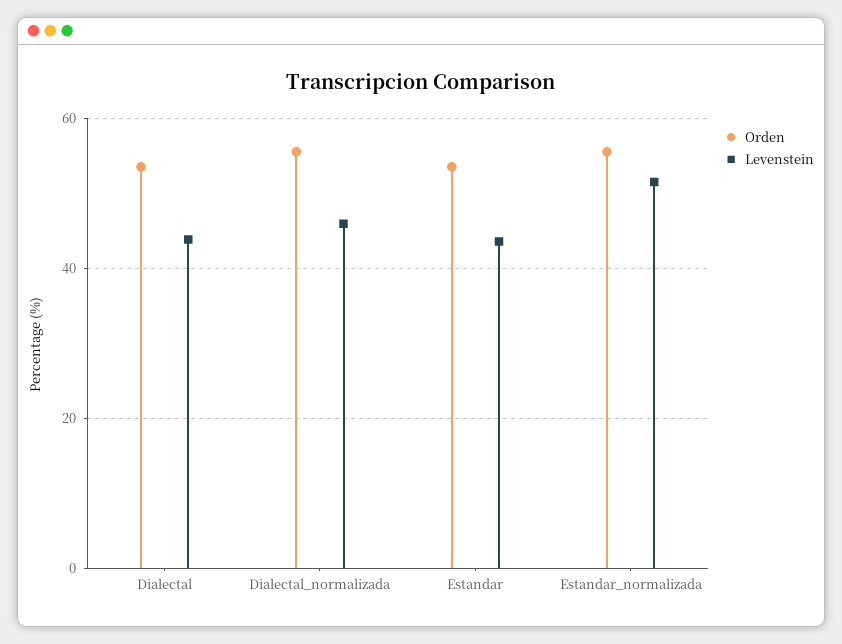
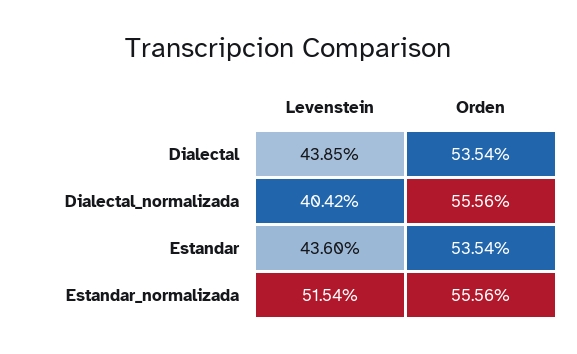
  {
    "Orden": {
      "Dialectal": 53.54,
      "Dialectal_normalizada": 55.56,
      "Estandar": 53.54,
      "Estandar_normalizada": 55.56
    },
    "Levenstein": {
      "Dialectal": 43.85,
-     "Dialectal_normalizada": 46,
+     "Dialectal_normalizada": 40.42,
      "Estandar": 43.6,
      "Estandar_normalizada": 51.54
    }
  }

